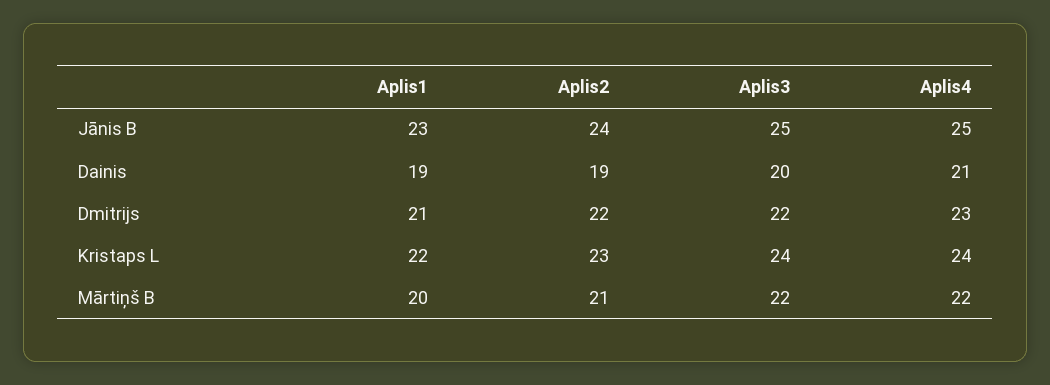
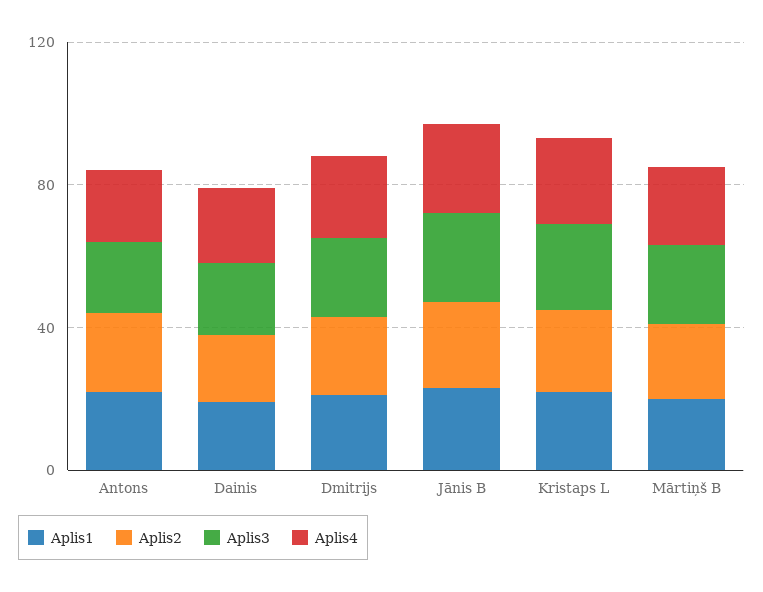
  {
    "Aplis1": {
      "Jānis B": 23,
      "Dainis": 19,
      "Dmitrijs": 21,
      "Kristaps L": 22,
-     "Mārtiņš B": 20
+     "Mārtiņš B": 20,
+     "Antons": 20
    },
    "Aplis2": {
      "Jānis B": 24,
      "Dainis": 19,
      "Dmitrijs": 22,
      "Kristaps L": 23,
-     "Mārtiņš B": 21
+     "Mārtiņš B": 21,
+     "Antons": 20
    },
    "Aplis3": {
      "Jānis B": 25,
      "Dainis": 20,
      "Dmitrijs": 22,
      "Kristaps L": 24,
-     "Mārtiņš B": 22
+     "Mārtiņš B": 22,
+     "Antons": 20
    },
    "Aplis4": {
      "Jānis B": 25,
      "Dainis": 21,
      "Dmitrijs": 23,
      "Kristaps L": 24,
-     "Mārtiņš B": 22
+     "Mārtiņš B": 22,
+     "Antons": 20
    }
  }

